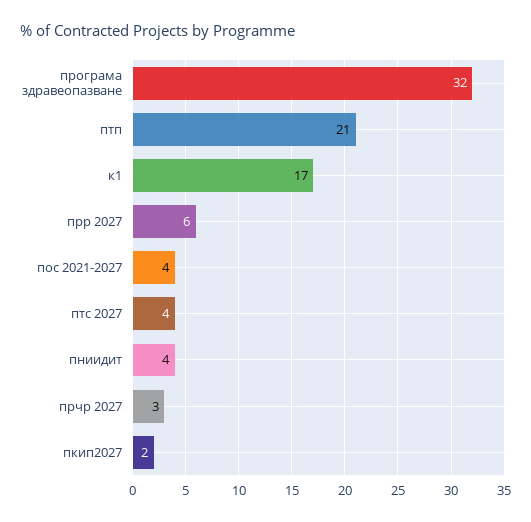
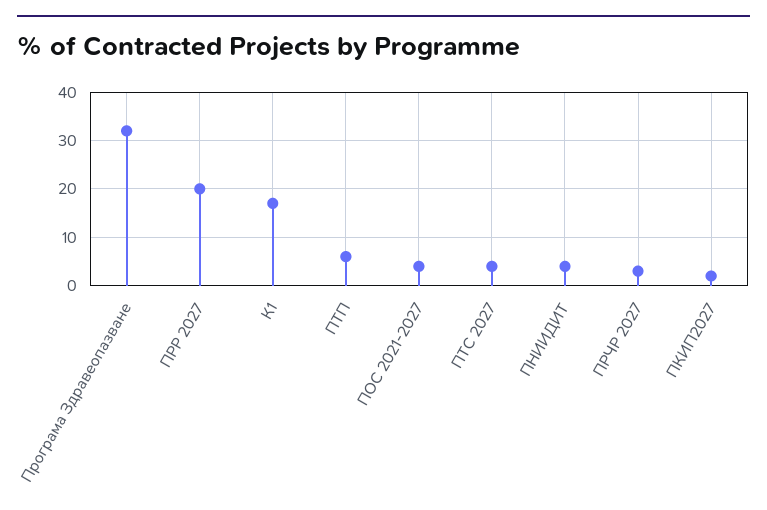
  {
    "програма здравеопазване": 32,
-   "птп": 21,
+   "птп": 5,
    "к1": 17,
-   "прр 2027": 6,
+   "прр 2027": 20,
    "пос 2021-2027": 4,
    "птс 2027": 4,
    "пниидит": 4,
    "прчр 2027": 3,
    "пкип2027": 2
  }

